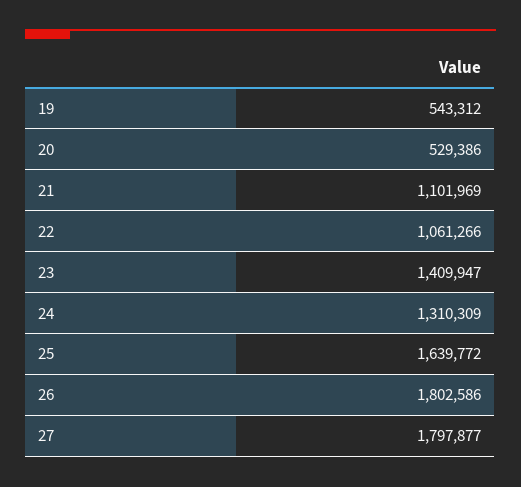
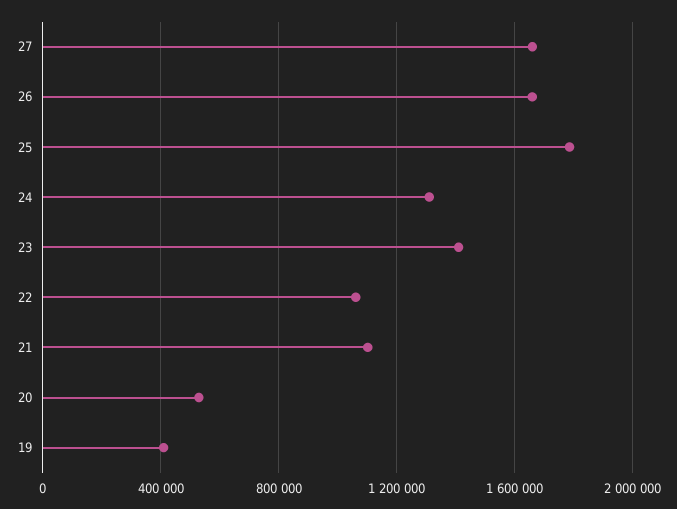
  {
-   "19": 543312,
+   "19": 400000,
    "20": 529386,
    "21": 1101969,
    "22": 1061266,
    "23": 1409947,
    "24": 1310309,
-   "25": 1639772,
+   "25": 1800000,
-   "26": 1802586,
+   "26": 1650000,
-   "27": 1797877
+   "27": 1650000
  }

